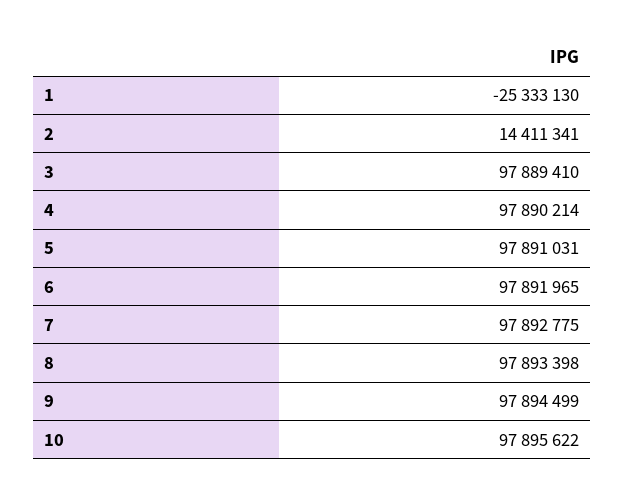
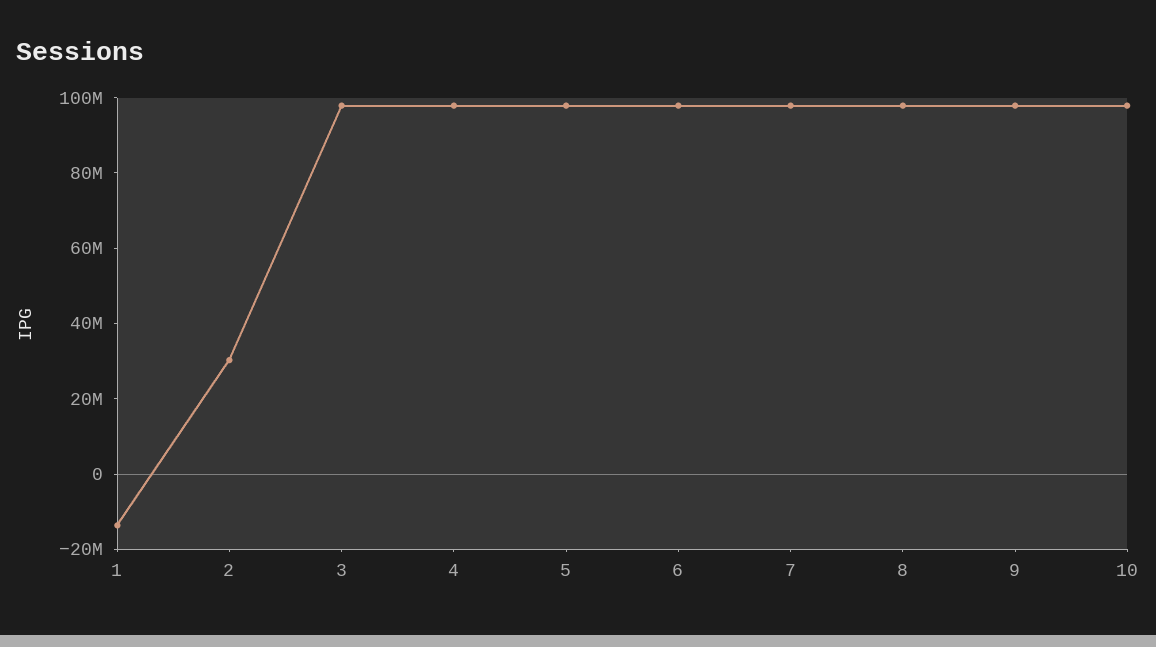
  {
-   "1": -25333130,
+   "1": -15000000,
-   "2": 14411341,
+   "2": 30000000,
    "3": 97889410,
    "4": 97890214,
    "5": 97891031,
    "6": 97891965,
    "7": 97892775,
    "8": 97893398,
    "9": 97894499,
    "10": 97895622
  }

